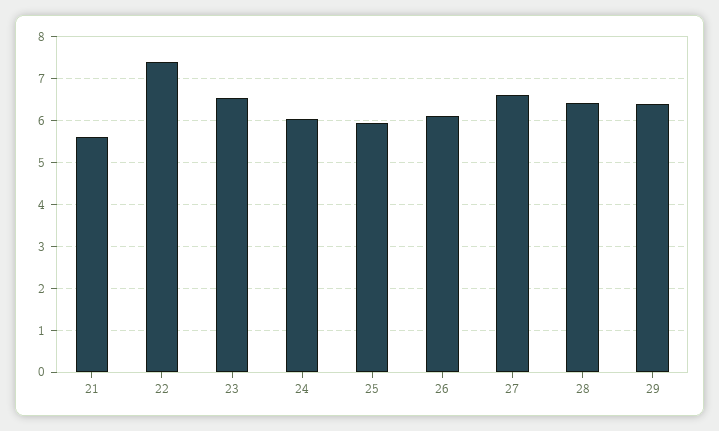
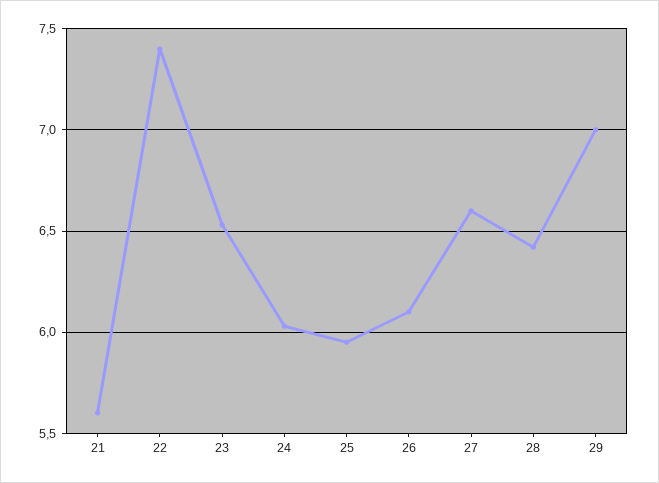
  {
    "21": 5.6,
    "22": 7.4,
    "23": 6.55,
    "24": 6.05,
    "25": 5.95,
    "26": 6.1,
    "27": 6.6,
    "28": 6.4,
-   "29": 6.4
+   "29": 7
  }

